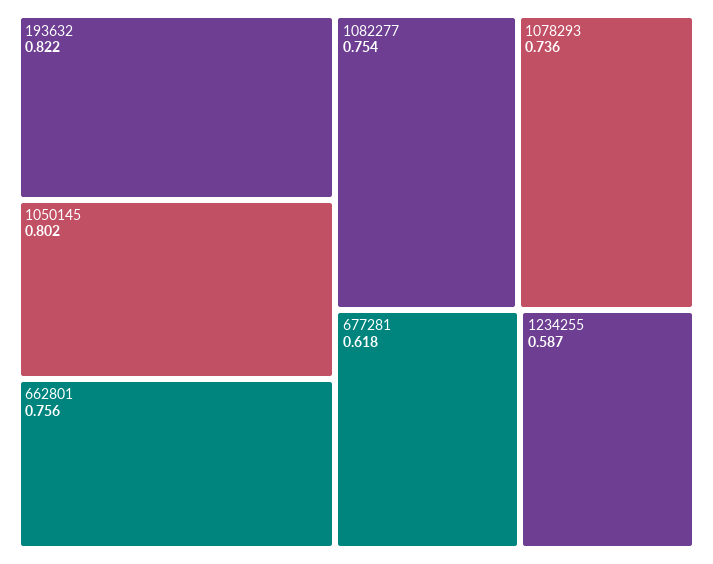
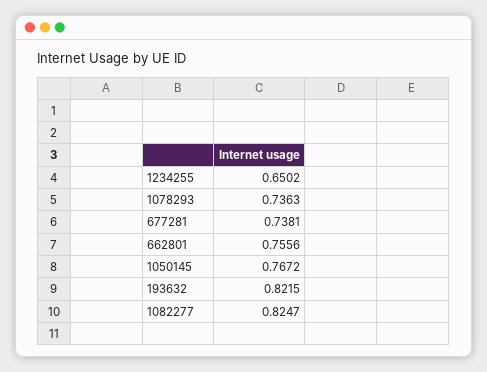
  {
    "193632": 0.8215,
-   "1050145": 0.802,
+   "1050145": 0.7672,
    "662801": 0.7556,
-   "1082277": 0.754,
+   "1082277": 0.8247,
    "1078293": 0.7363,
-   "677281": 0.618,
+   "677281": 0.7381,
-   "1234255": 0.587
+   "1234255": 0.6502
  }

